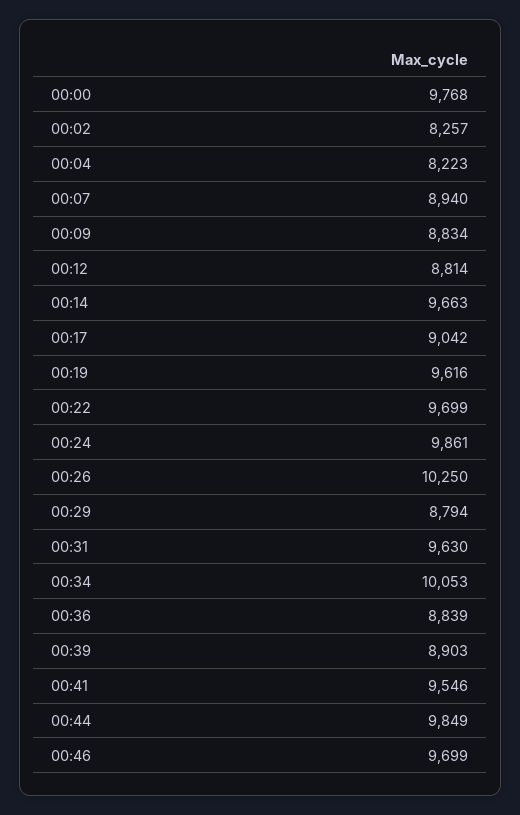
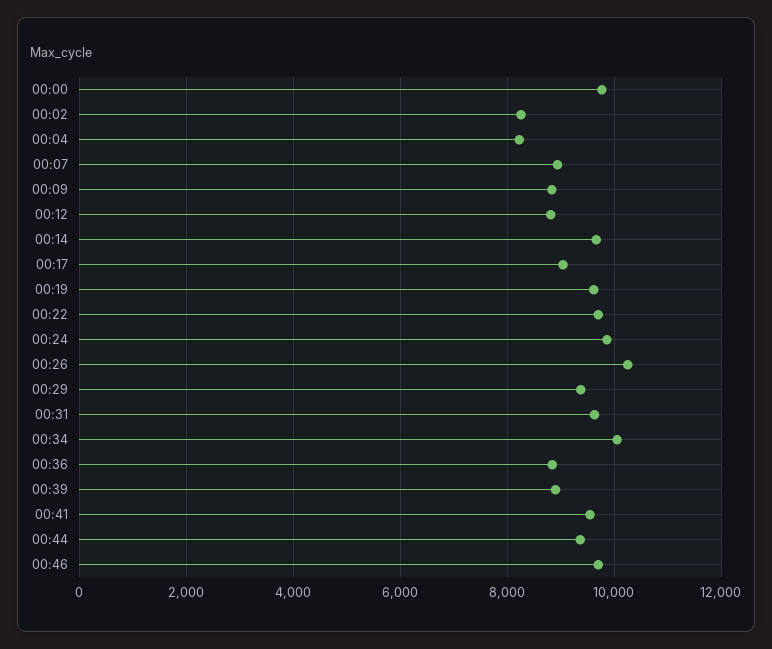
  {
    "00:00": 9768,
    "00:02": 8257,
    "00:04": 8223,
    "00:07": 8940,
    "00:09": 8834,
    "00:12": 8814,
    "00:14": 9663,
    "00:17": 9042,
    "00:19": 9616,
    "00:22": 9699,
    "00:24": 9861,
    "00:26": 10250,
-   "00:29": 8794,
+   "00:29": 9400,
    "00:31": 9630,
    "00:34": 10053,
    "00:36": 8839,
    "00:39": 8903,
    "00:41": 9546,
-   "00:44": 9849,
+   "00:44": 9400,
    "00:46": 9699
  }

